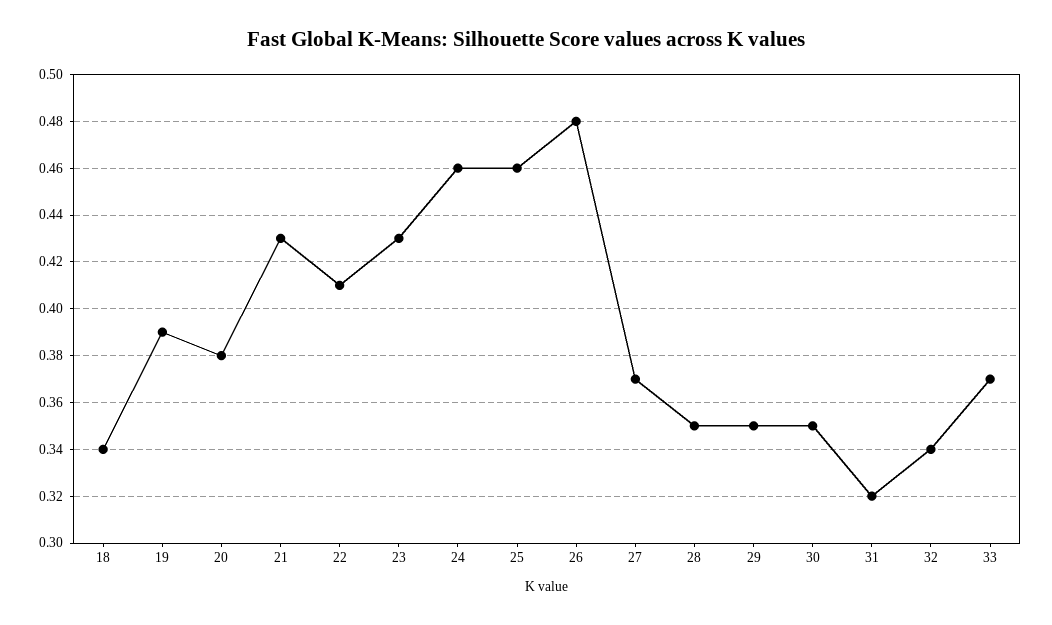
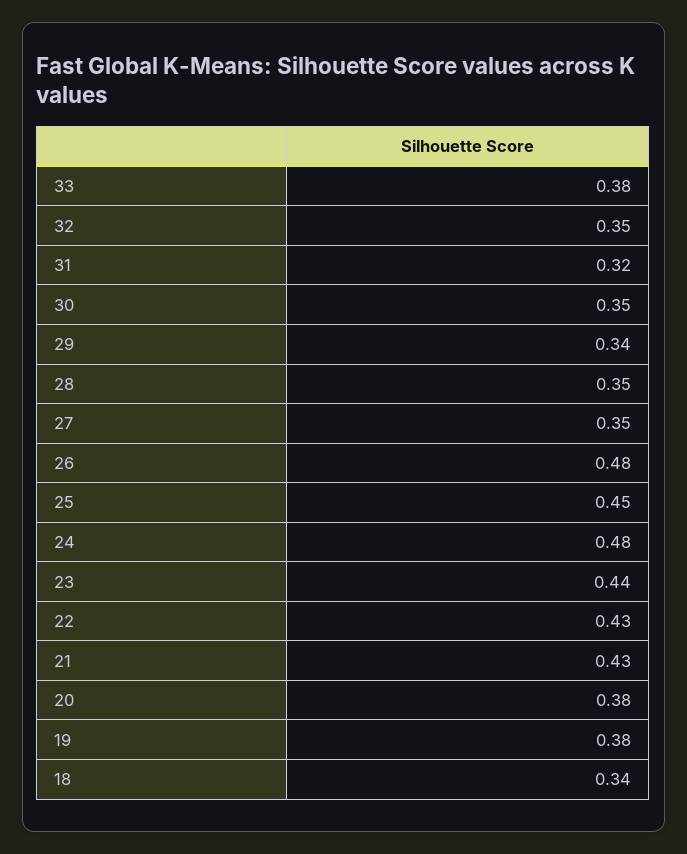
  {
    "18": 0.34,
-   "19": 0.39,
+   "19": 0.38,
    "20": 0.38,
    "21": 0.43,
-   "22": 0.41,
+   "22": 0.43,
-   "23": 0.43,
+   "23": 0.44,
-   "24": 0.46,
+   "24": 0.48,
-   "25": 0.46,
+   "25": 0.45,
    "26": 0.48,
-   "27": 0.37,
+   "27": 0.35,
    "28": 0.35,
-   "29": 0.35,
+   "29": 0.34,
    "30": 0.35,
    "31": 0.32,
-   "32": 0.34,
+   "32": 0.35,
-   "33": 0.37
+   "33": 0.38
  }

